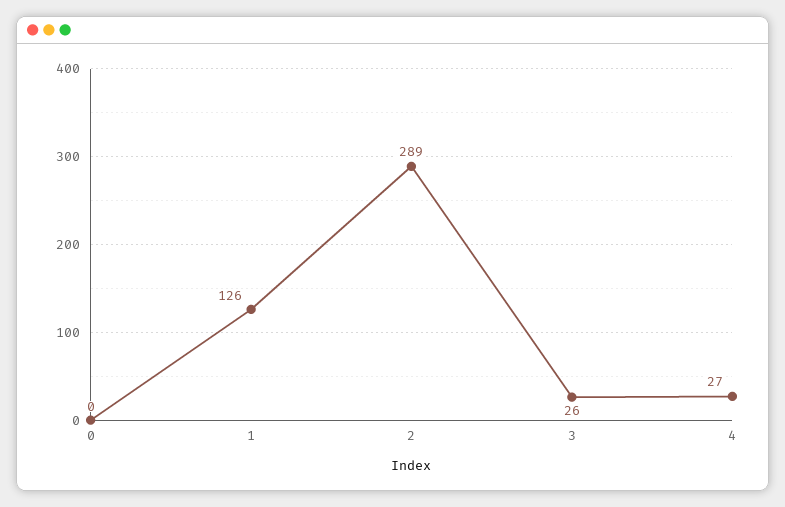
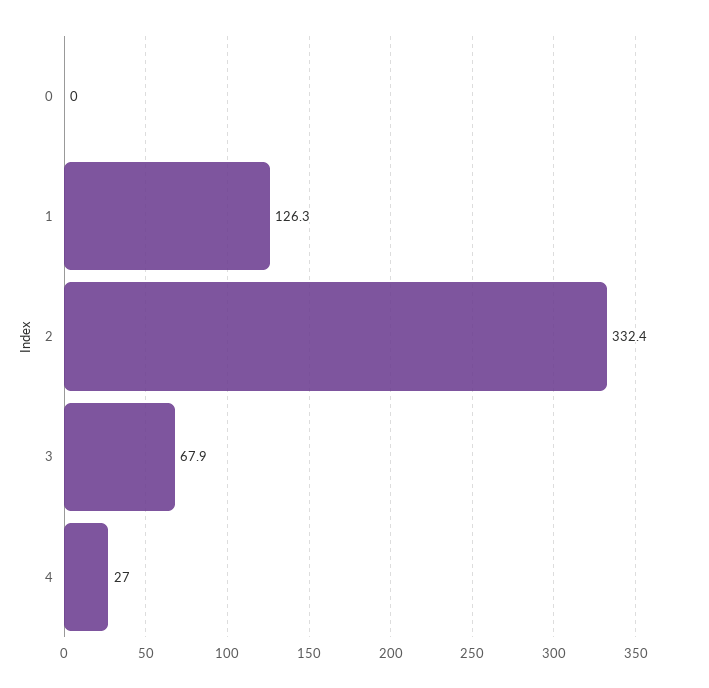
  {
    "0": 0,
    "1": 126.3,
-   "2": 289,
+   "2": 332.4,
-   "3": 26,
+   "3": 67.9,
    "4": 27
  }

